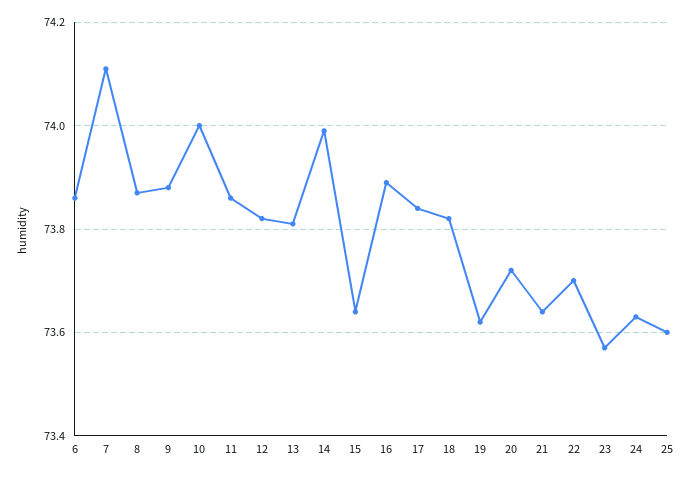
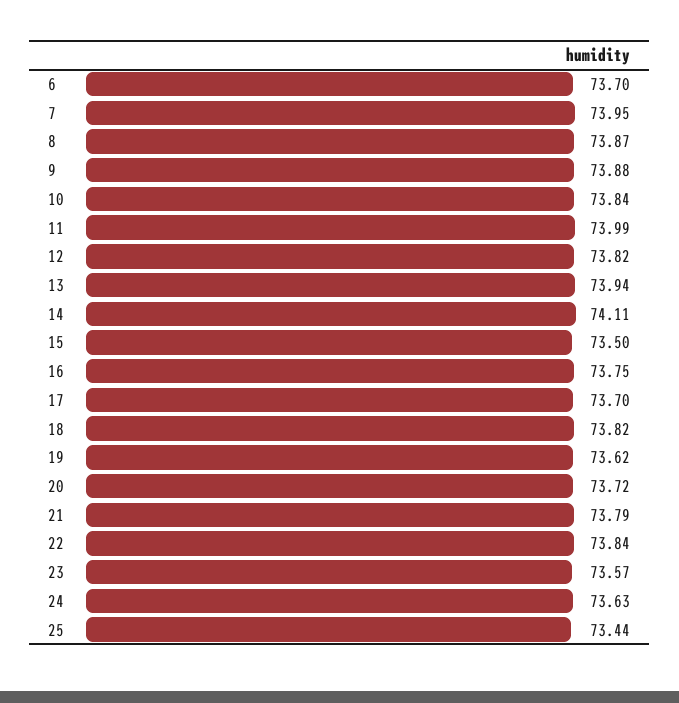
  {
-   "6": 73.85,
+   "6": 73.7,
-   "7": 74.1,
+   "7": 73.95,
    "8": 73.87,
    "9": 73.88,
-   "10": 74,
+   "10": 73.84,
-   "11": 73.85,
+   "11": 73.99,
    "12": 73.82,
-   "13": 73.8,
+   "13": 73.94,
-   "14": 74,
+   "14": 74.11,
-   "15": 73.65,
+   "15": 73.5,
-   "16": 73.9,
+   "16": 73.75,
-   "17": 73.85,
+   "17": 73.7,
    "18": 73.82,
    "19": 73.62,
    "20": 73.72,
-   "21": 73.65,
+   "21": 73.79,
-   "22": 73.7,
+   "22": 73.84,
    "23": 73.57,
    "24": 73.63,
-   "25": 73.6
+   "25": 73.44
  }

